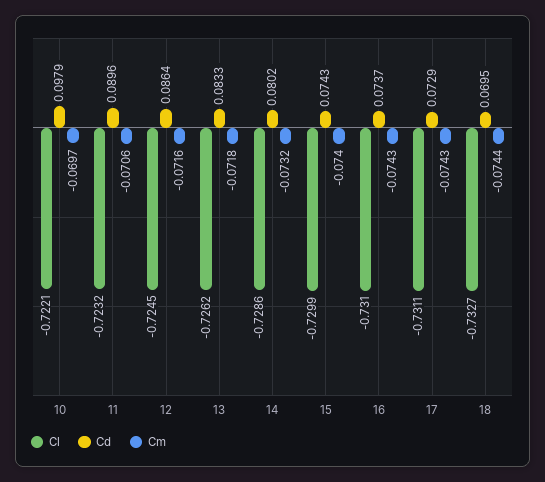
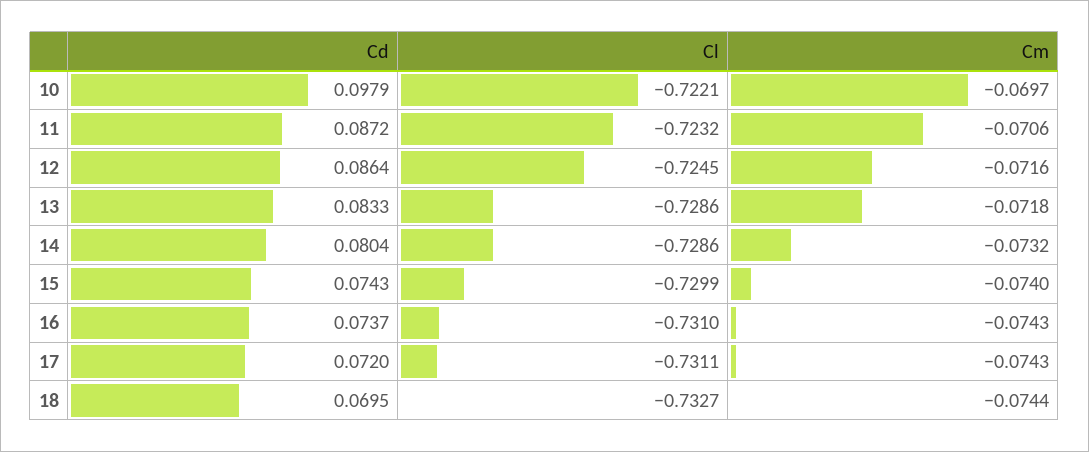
  {
    "Cl": {
      "10": -0.7221,
      "11": -0.7232,
      "12": -0.7245,
-     "13": -0.7262,
+     "13": -0.7286,
      "14": -0.7286,
      "15": -0.7299,
      "16": -0.731,
      "17": -0.7311,
      "18": -0.7327
    },
    "Cd": {
      "10": 0.0979,
-     "11": 0.0896,
+     "11": 0.0872,
      "12": 0.0864,
      "13": 0.0833,
-     "14": 0.0802,
+     "14": 0.0804,
      "15": 0.0743,
      "16": 0.0737,
-     "17": 0.0729,
+     "17": 0.072,
      "18": 0.0695
    },
    "Cm": {
      "10": -0.0697,
      "11": -0.0706,
      "12": -0.0716,
      "13": -0.0718,
      "14": -0.0732,
      "15": -0.074,
      "16": -0.0743,
      "17": -0.0743,
      "18": -0.0744
    }
  }

